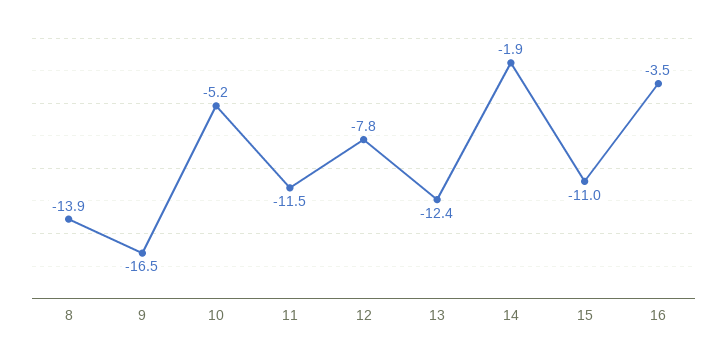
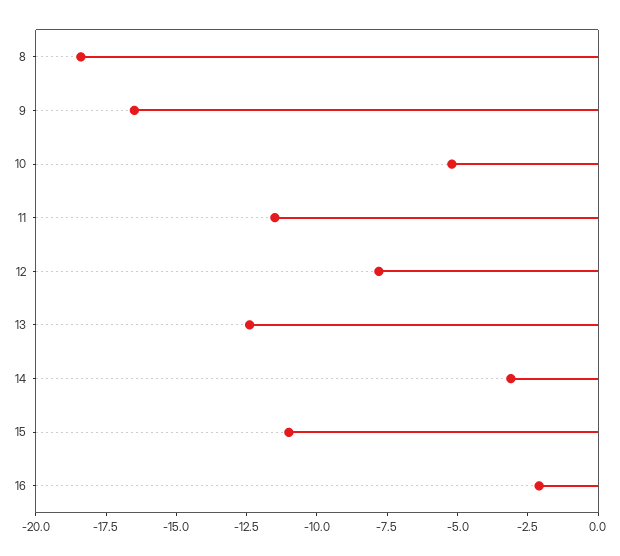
  {
-   "8": -13.9,
+   "8": -18.5,
    "9": -16.5,
    "10": -5.2,
    "11": -11.5,
    "12": -7.8,
    "13": -12.4,
-   "14": -1.9,
+   "14": -3,
    "15": -11,
-   "16": -3.5
+   "16": -2
  }

